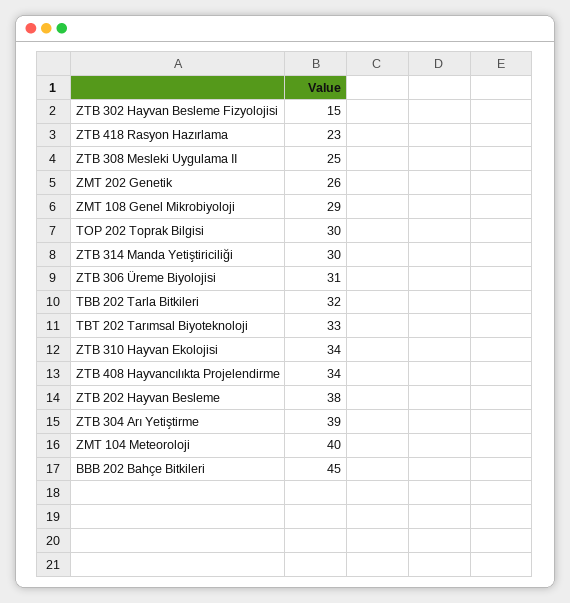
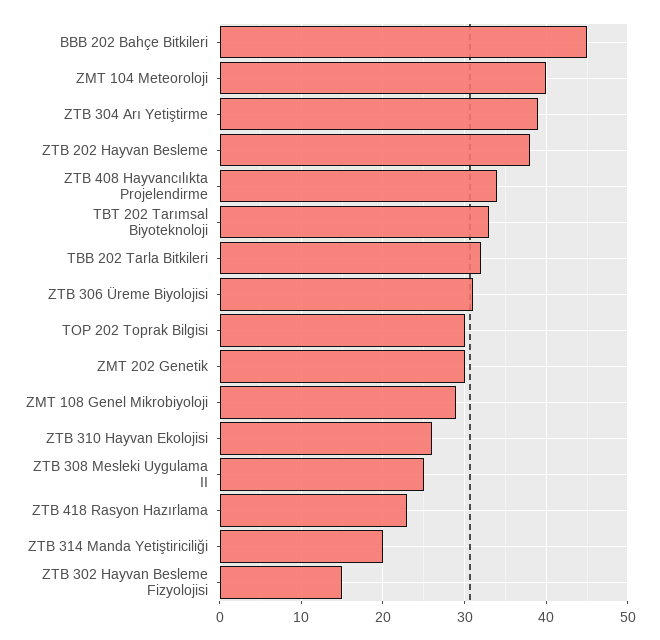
  {
    "ZTB 302 Hayvan Besleme Fizyolojisi": 15,
    "ZTB 418 Rasyon Hazırlama": 23,
    "ZTB 308 Mesleki Uygulama II": 25,
-   "ZMT 202 Genetik": 26,
+   "ZMT 202 Genetik": 30,
    "ZMT 108 Genel Mikrobiyoloji": 29,
    "TOP 202 Toprak Bilgisi": 30,
-   "ZTB 314 Manda Yetiştiriciliği": 30,
+   "ZTB 314 Manda Yetiştiriciliği": 20,
    "ZTB 306 Üreme Biyolojisi": 31,
    "TBB 202 Tarla Bitkileri": 32,
    "TBT 202 Tarımsal Biyoteknoloji": 33,
-   "ZTB 310 Hayvan Ekolojisi": 34,
+   "ZTB 310 Hayvan Ekolojisi": 26,
    "ZTB 408 Hayvancılıkta Projelendirme": 34,
    "ZTB 202 Hayvan Besleme": 38,
    "ZTB 304 Arı Yetiştirme": 39,
    "ZMT 104 Meteoroloji": 40,
    "BBB 202 Bahçe Bitkileri": 45
  }

